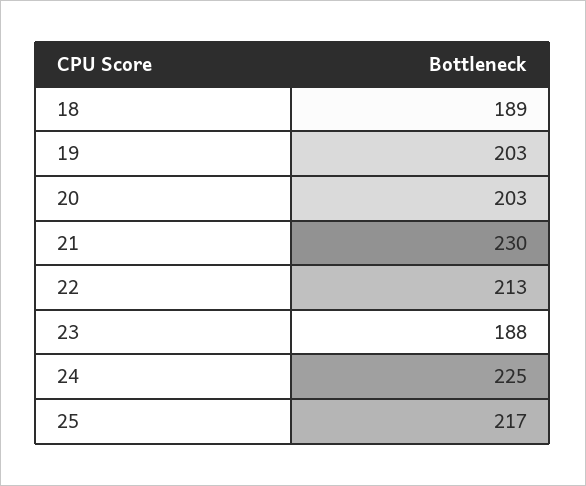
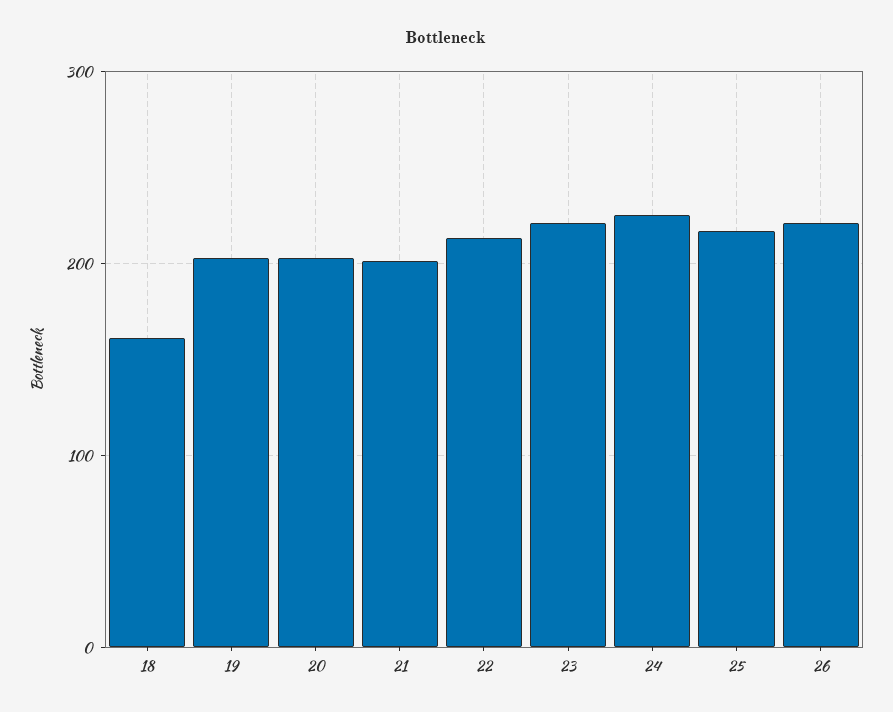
  {
-   "18": 189,
+   "18": 160,
    "19": 203,
    "20": 203,
-   "21": 230,
+   "21": 200,
    "22": 213,
-   "23": 188,
+   "23": 220,
    "24": 225,
-   "25": 217
+   "25": 217,
+   "26": 220
  }

